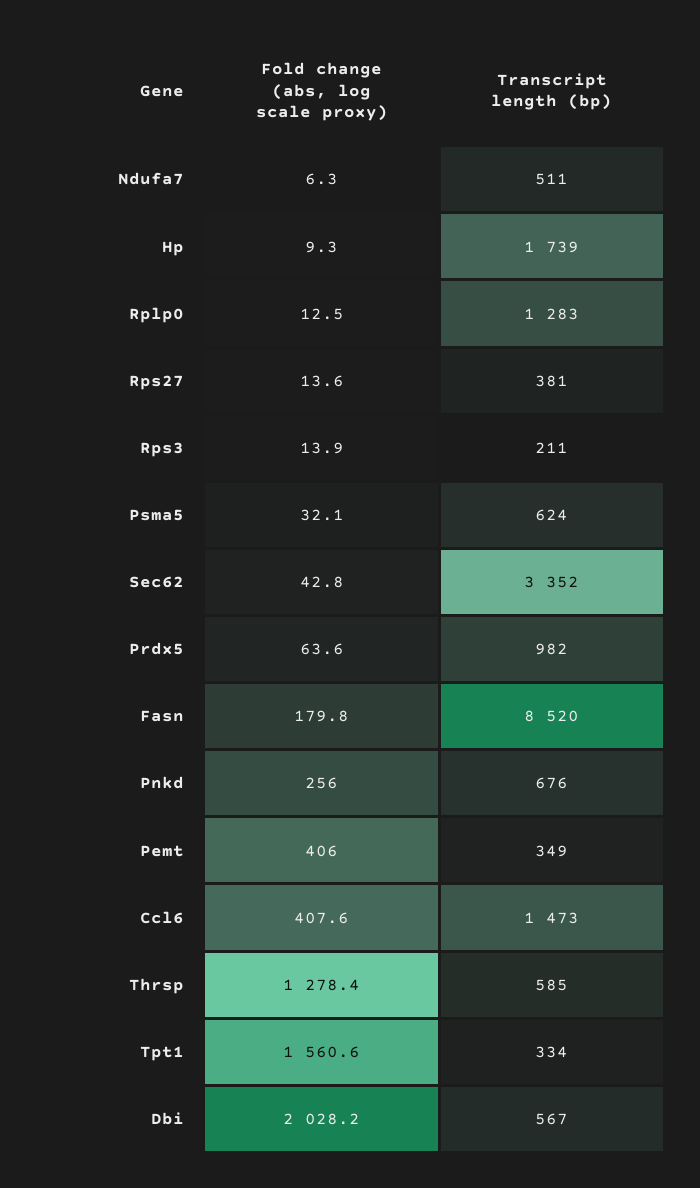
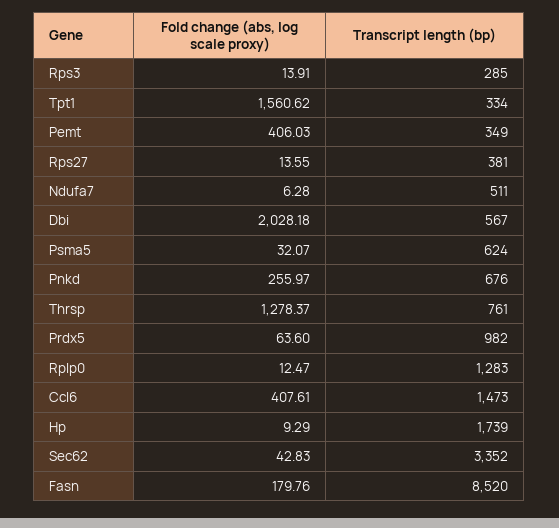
  {
    "Fold change (abs, log scale proxy)": {
      "Ndufa7": 6.28,
      "Hp": 9.29,
      "Rplp0": 12.47,
      "Rps27": 13.55,
      "Rps3": 13.91,
      "Psma5": 32.07,
      "Sec62": 42.83,
      "Prdx5": 63.6,
      "Fasn": 179.76,
      "Pnkd": 255.97,
      "Pemt": 406.03,
      "Ccl6": 407.61,
      "Thrsp": 1278.37,
      "Tpt1": 1560.62,
      "Dbi": 2028.18
    },
    "Transcript length (bp)": {
      "Ndufa7": 511,
      "Hp": 1739,
      "Rplp0": 1283,
      "Rps27": 381,
-     "Rps3": 211,
+     "Rps3": 285,
      "Psma5": 624,
      "Sec62": 3352,
      "Prdx5": 982,
      "Fasn": 8520,
      "Pnkd": 676,
      "Pemt": 349,
      "Ccl6": 1473,
-     "Thrsp": 585,
+     "Thrsp": 761,
      "Tpt1": 334,
      "Dbi": 567
    }
  }

